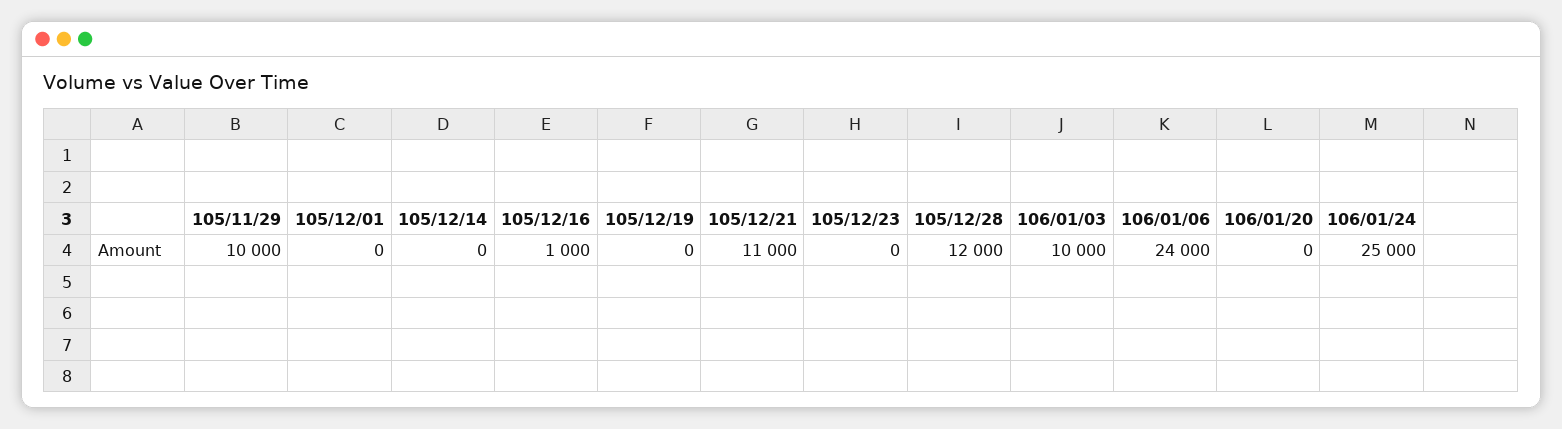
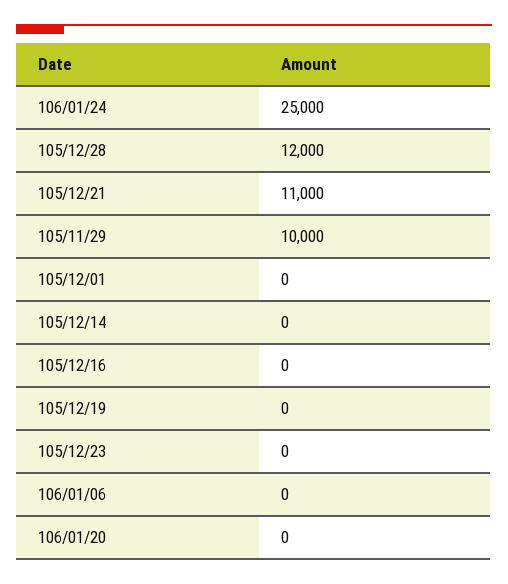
  {
    "105/11/29": 10000,
    "105/12/01": 0,
    "105/12/14": 0,
-   "105/12/16": 1000,
+   "105/12/16": 0,
    "105/12/19": 0,
    "105/12/21": 11000,
    "105/12/23": 0,
    "105/12/28": 12000,
-   "106/01/03": 10000,
-   "106/01/06": 24000,
+   "106/01/06": 0,
    "106/01/20": 0,
    "106/01/24": 25000
  }

